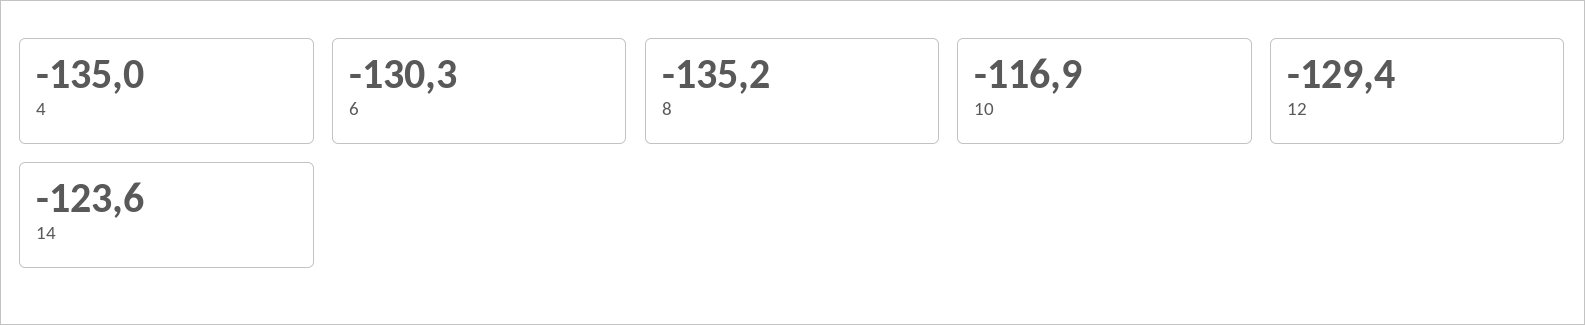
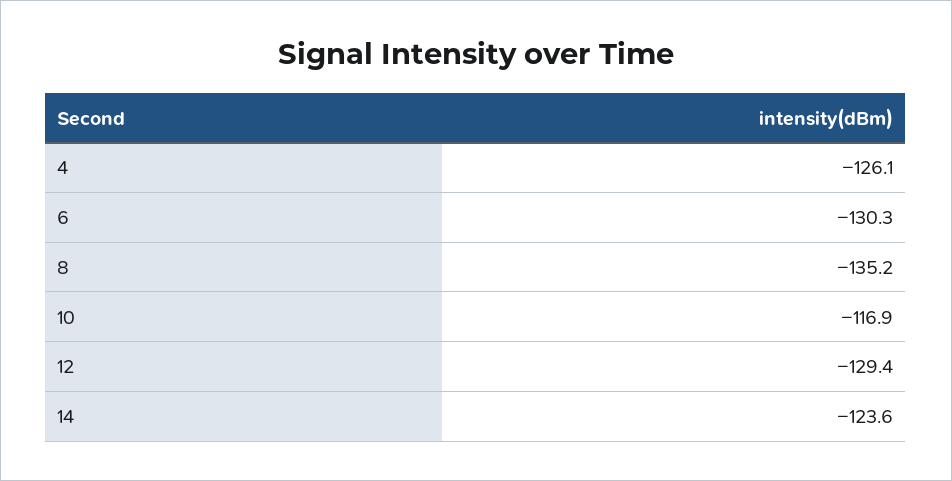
  {
-   "4": -135,
+   "4": -126.1,
    "6": -130.3,
    "8": -135.2,
    "10": -116.9,
    "12": -129.4,
    "14": -123.6
  }

